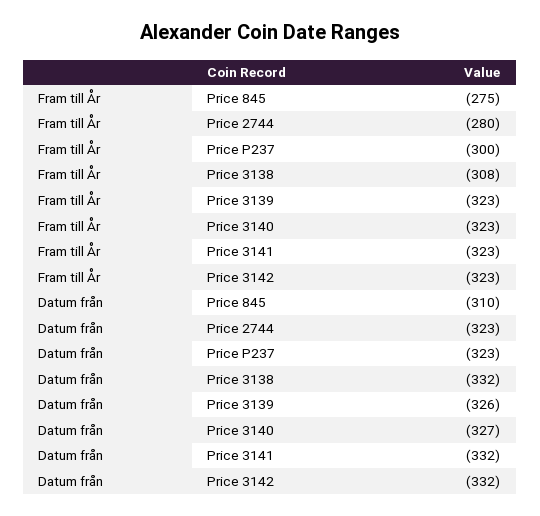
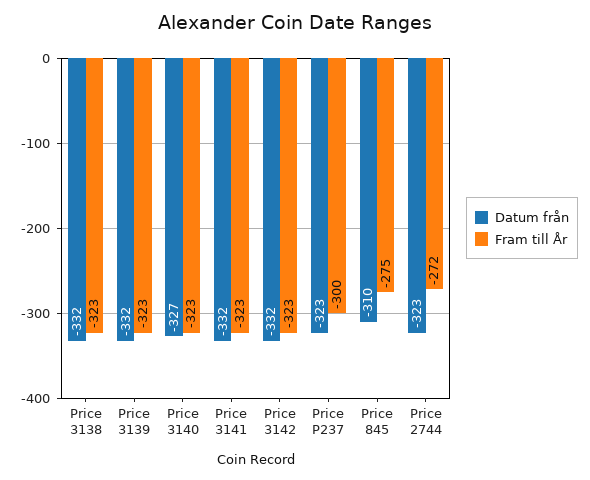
  {
    "Fram till År": {
      "Price 845": -275,
-     "Price 2744": -280,
+     "Price 2744": -272,
      "Price P237": -300,
-     "Price 3138": -308,
+     "Price 3138": -323,
      "Price 3139": -323,
      "Price 3140": -323,
      "Price 3141": -323,
      "Price 3142": -323
    },
    "Datum från": {
      "Price 845": -310,
      "Price 2744": -323,
      "Price P237": -323,
      "Price 3138": -332,
-     "Price 3139": -326,
+     "Price 3139": -332,
      "Price 3140": -327,
      "Price 3141": -332,
      "Price 3142": -332
    }
  }

